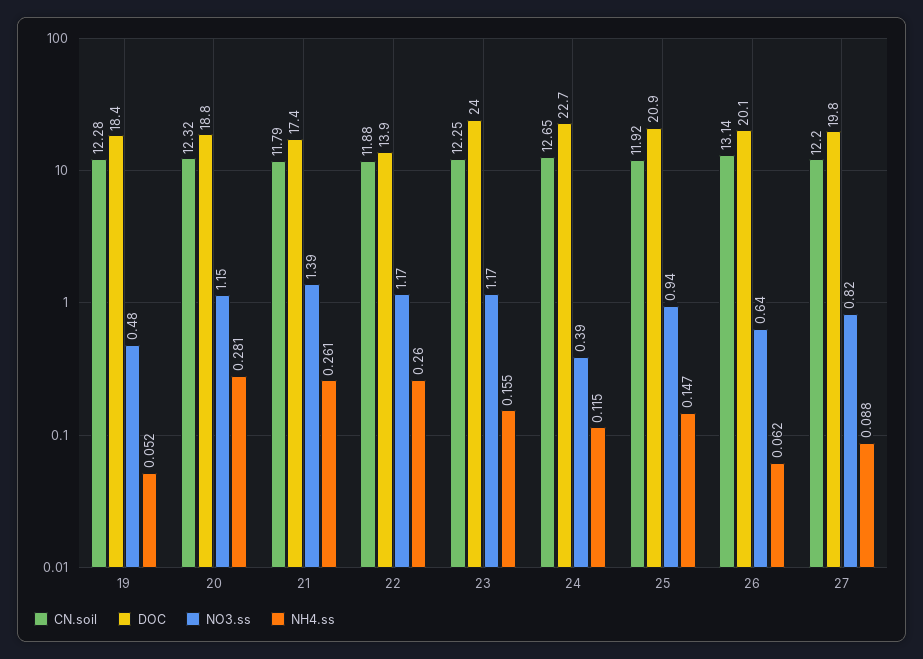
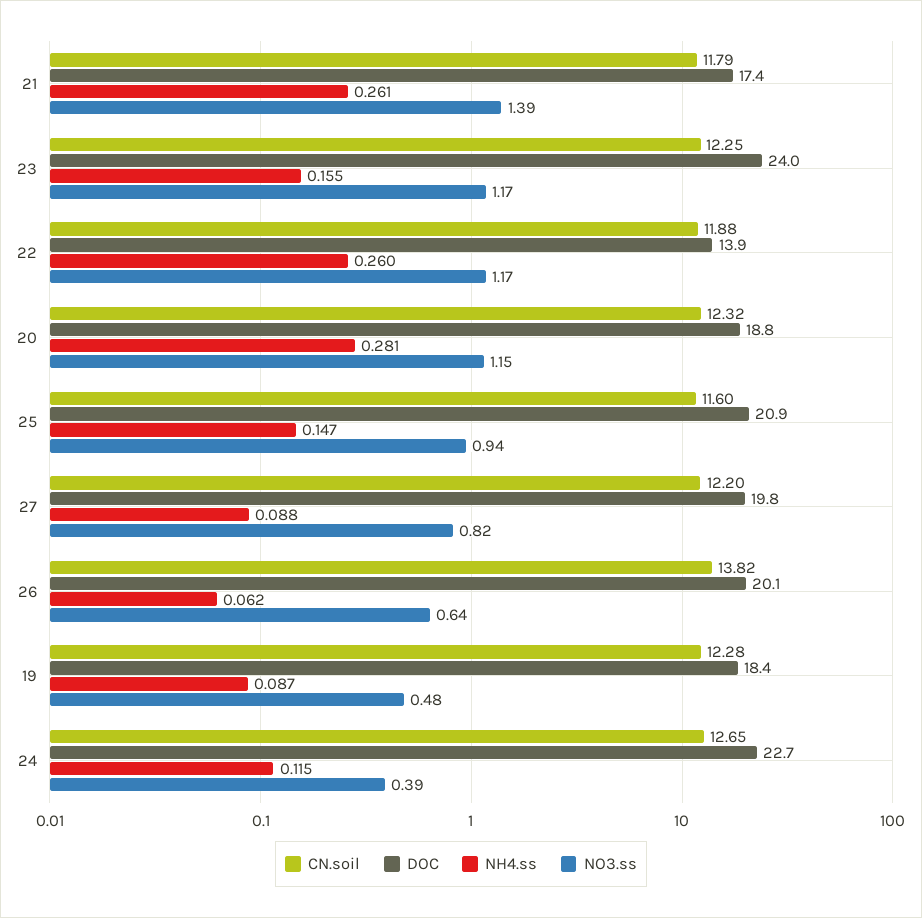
  {
    "CN.soil": {
      "19": 12.28,
      "20": 12.32,
      "21": 11.79,
      "22": 11.88,
      "23": 12.25,
      "24": 12.65,
-     "25": 11.92,
+     "25": 11.6,
-     "26": 13.14,
+     "26": 13.82,
      "27": 12.2
    },
    "DOC": {
      "19": 18.4,
      "20": 18.8,
      "21": 17.4,
      "22": 13.9,
      "23": 24,
      "24": 22.7,
      "25": 20.9,
      "26": 20.1,
      "27": 19.8
    },
    "NO3.ss": {
      "19": 0.48,
      "20": 1.15,
      "21": 1.39,
      "22": 1.17,
      "23": 1.17,
      "24": 0.39,
      "25": 0.94,
      "26": 0.64,
      "27": 0.82
    },
    "NH4.ss": {
-     "19": 0.052,
+     "19": 0.087,
      "20": 0.281,
      "21": 0.261,
      "22": 0.26,
      "23": 0.155,
      "24": 0.115,
      "25": 0.147,
      "26": 0.062,
      "27": 0.088
    }
  }

